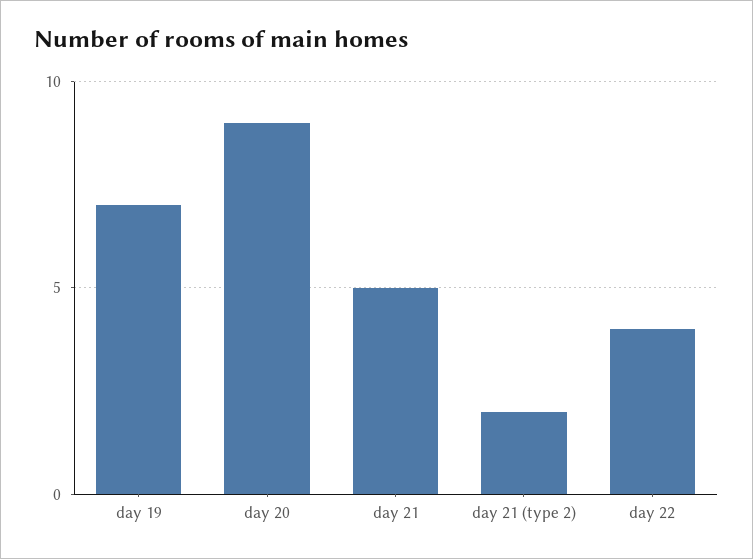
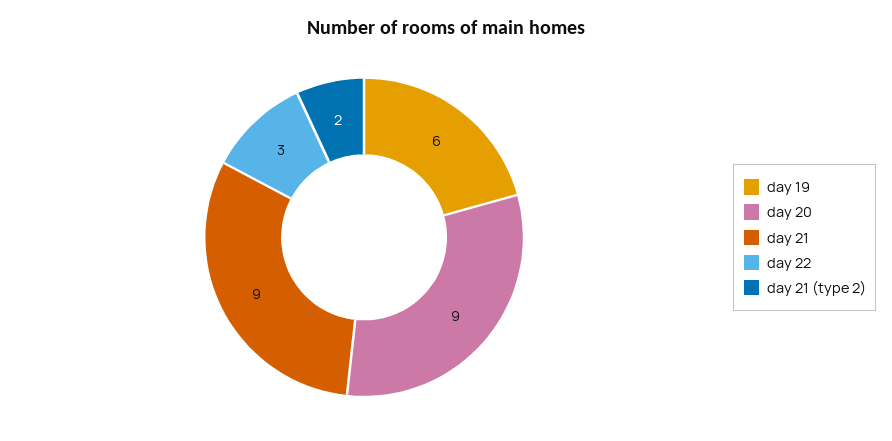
  {
-   "day 19": 7,
+   "day 19": 6,
    "day 20": 9,
-   "day 21": 5,
+   "day 21": 9,
    "day 21 (type 2)": 2,
-   "day 22": 4
+   "day 22": 3
  }

